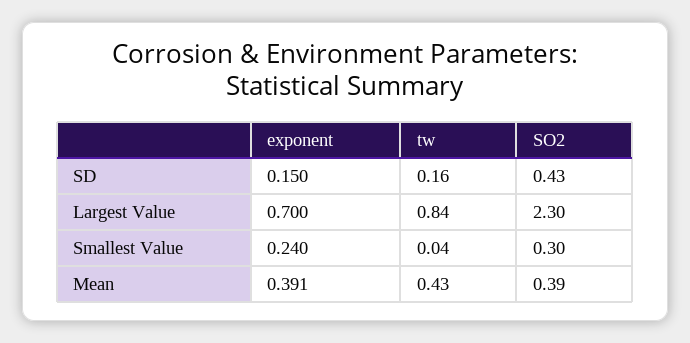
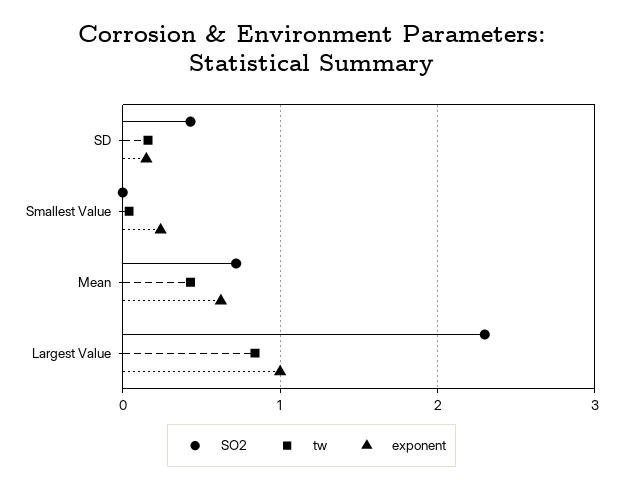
  {
    "exponent": {
      "SD": 0.15,
-     "Largest Value": 0.7,
+     "Largest Value": 1,
      "Smallest Value": 0.24,
-     "Mean": 0.391
+     "Mean": 0.6
    },
    "tw": {
      "SD": 0.16,
      "Largest Value": 0.84,
      "Smallest Value": 0.04,
      "Mean": 0.43
    },
    "SO2": {
      "SD": 0.43,
      "Largest Value": 2.3,
-     "Smallest Value": 0.3,
+     "Smallest Value": 0,
-     "Mean": 0.39
+     "Mean": 0.7
    }
  }

